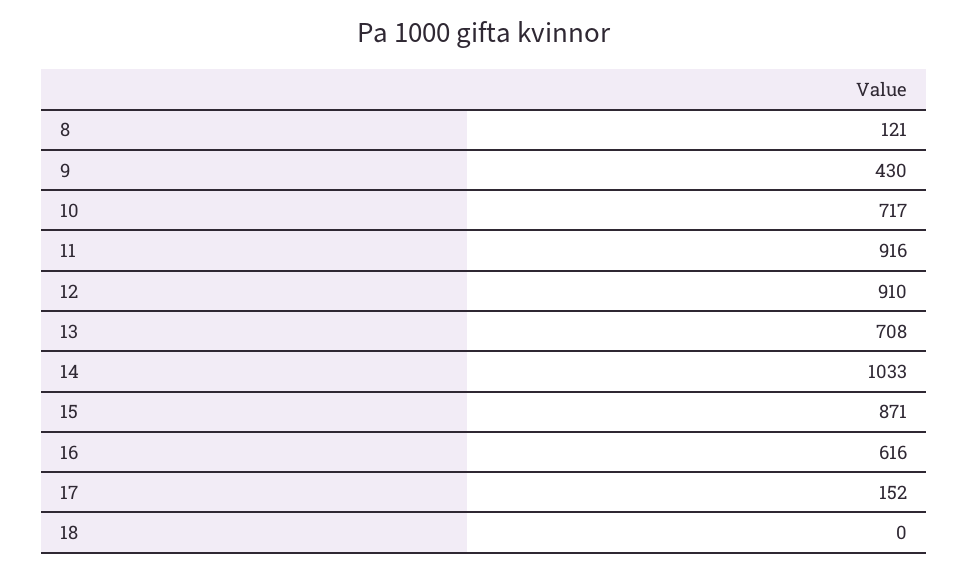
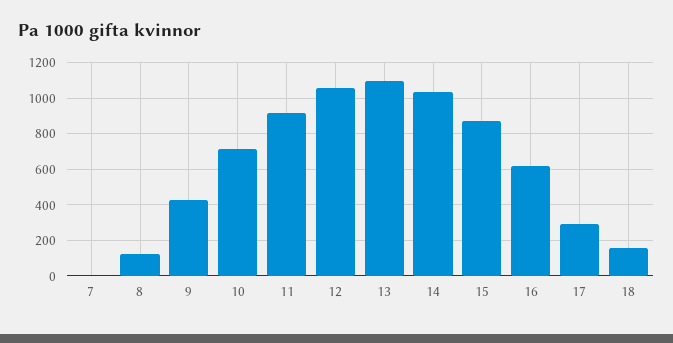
  {
    "8": 121,
    "9": 430,
    "10": 717,
    "11": 916,
-   "12": 910,
+   "12": 1050,
-   "13": 708,
+   "13": 1100,
    "14": 1033,
    "15": 871,
    "16": 616,
-   "17": 152,
+   "17": 300,
-   "18": 0
+   "18": 150,
+   "7": 0
  }

